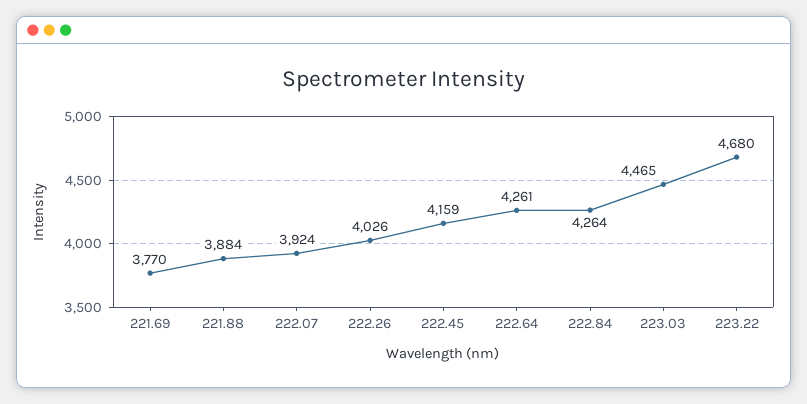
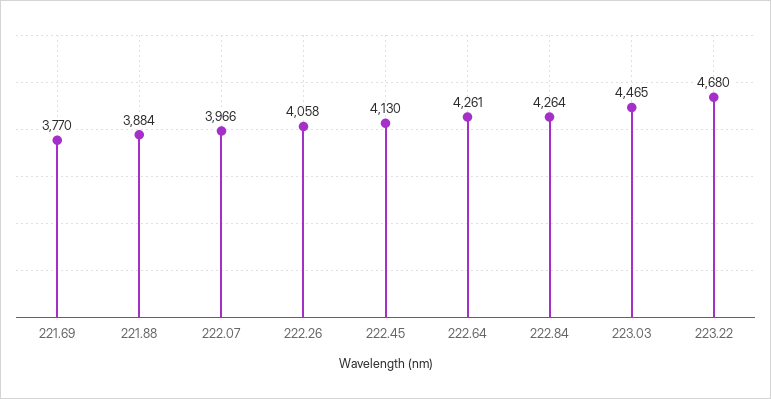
  {
    "221.69": 3770,
    "221.88": 3884,
-   "222.07": 3924,
+   "222.07": 3966,
-   "222.26": 4026,
+   "222.26": 4058,
-   "222.45": 4159,
+   "222.45": 4130,
    "222.64": 4261,
    "222.84": 4264,
    "223.03": 4465,
    "223.22": 4680
  }

